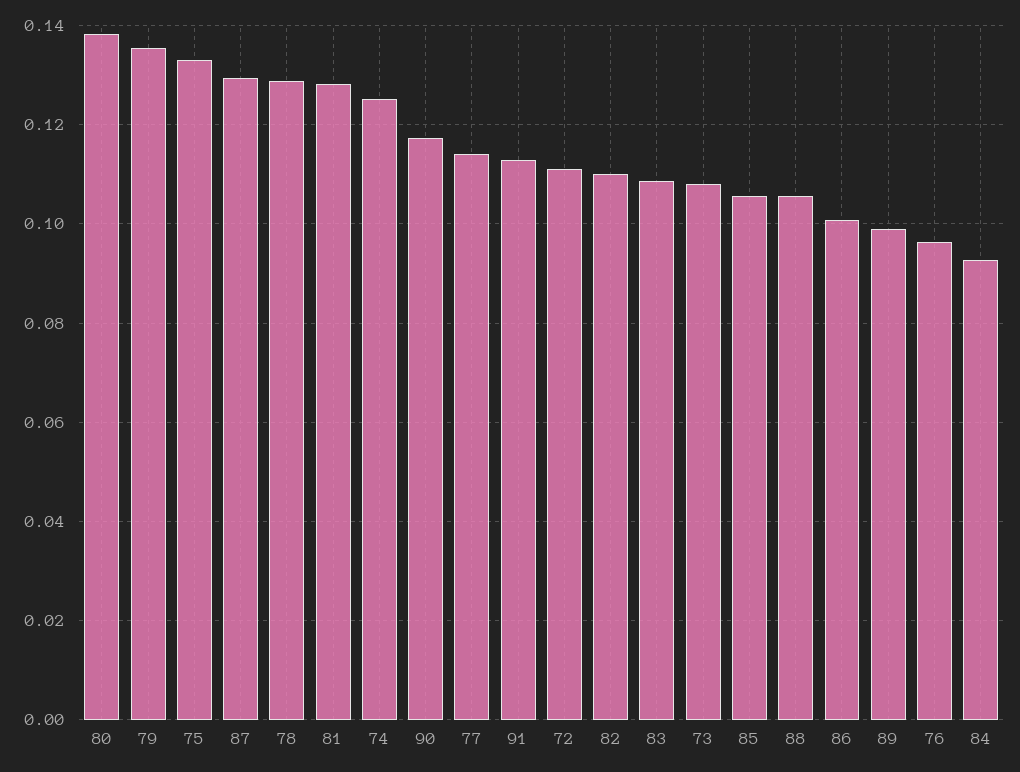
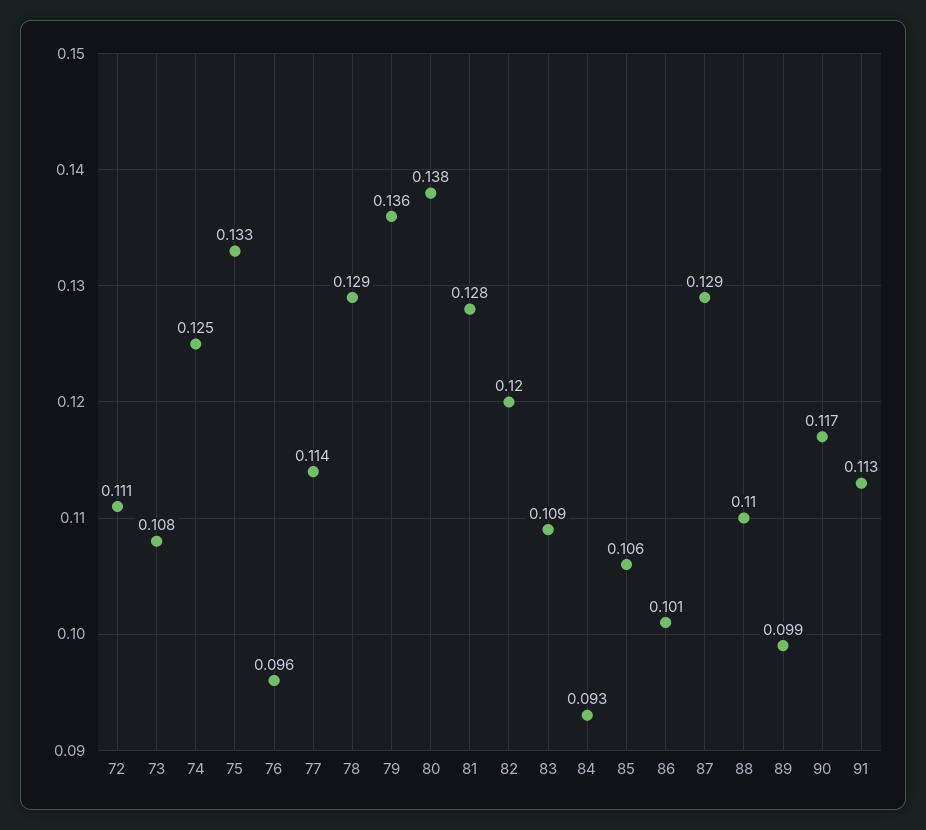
  {
    "80": 0.138,
    "79": 0.136,
    "75": 0.133,
    "87": 0.129,
    "78": 0.129,
    "81": 0.128,
    "74": 0.125,
    "90": 0.117,
    "77": 0.114,
    "91": 0.113,
    "72": 0.111,
-   "82": 0.11,
+   "82": 0.12,
    "83": 0.109,
    "73": 0.108,
    "85": 0.106,
-   "88": 0.106,
+   "88": 0.11,
    "86": 0.101,
    "89": 0.099,
    "76": 0.096,
    "84": 0.093
  }

